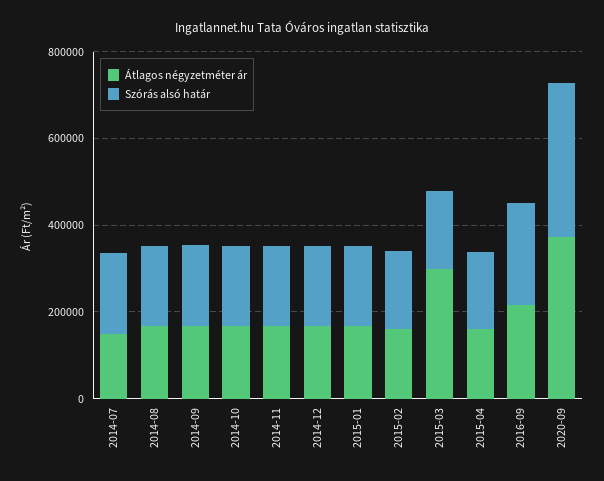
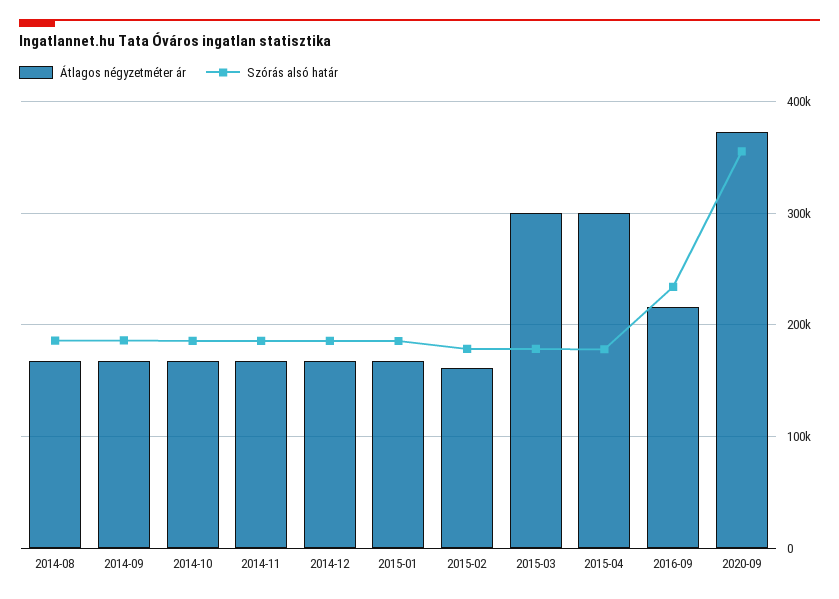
  {
    "Átlagos négyzetméter ár": {
-     "2014-07": 150000,
      "2014-08": 170000,
      "2014-09": 170000,
      "2014-10": 170000,
      "2014-11": 170000,
      "2014-12": 170000,
      "2015-01": 170000,
      "2015-02": 160000,
      "2015-03": 300000,
-     "2015-04": 150000,
+     "2015-04": 300000,
      "2016-09": 220000,
      "2020-09": 370000
    },
    "Szórás alsó határ": {
-     "2014-07": 200000,
      "2014-08": 190000,
      "2014-09": 190000,
      "2014-10": 190000,
      "2014-11": 190000,
      "2014-12": 190000,
      "2015-01": 190000,
      "2015-02": 180000,
      "2015-03": 180000,
      "2015-04": 180000,
      "2016-09": 230000,
      "2020-09": 360000
    }
  }

